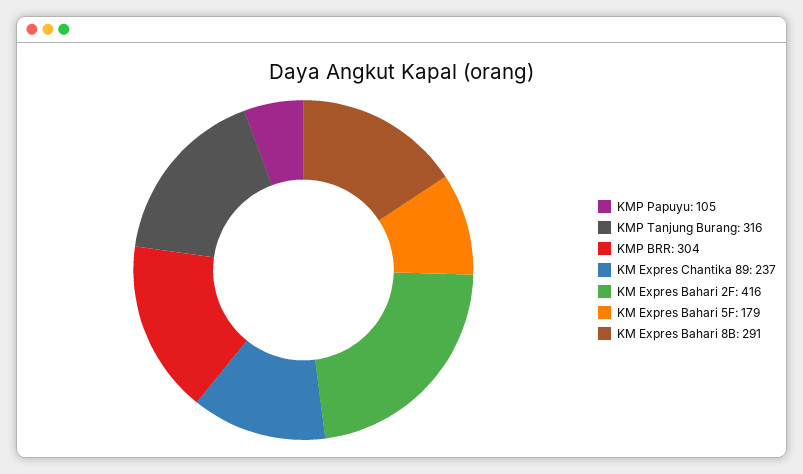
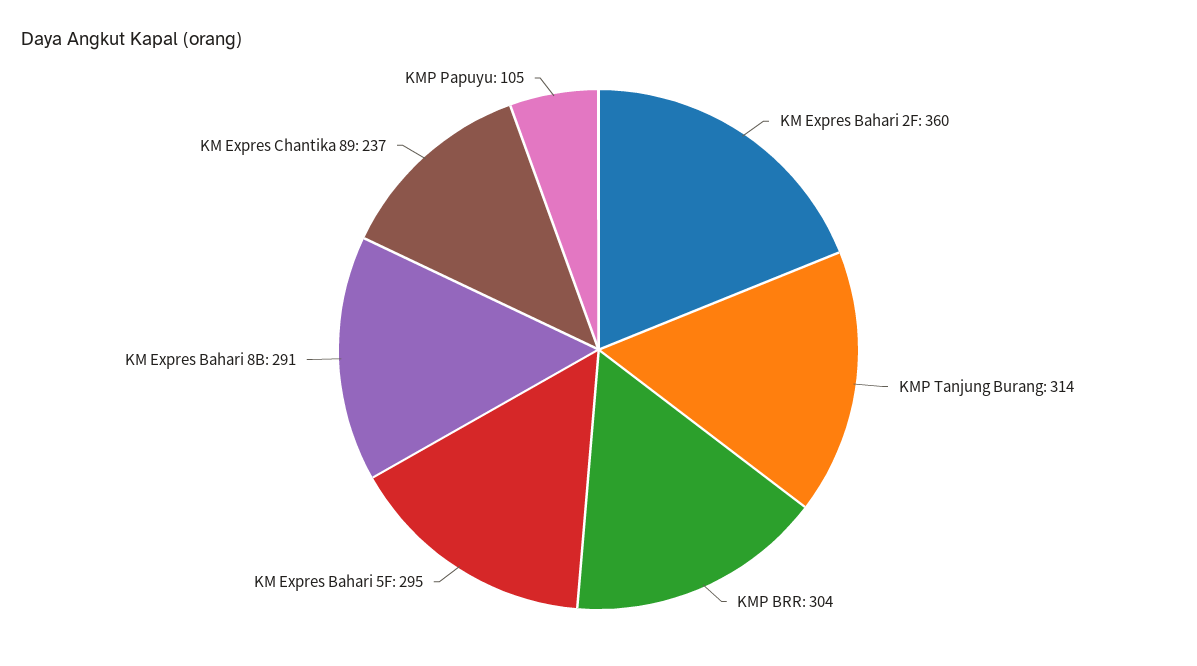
  {
    "KMP Papuyu": 105,
-   "KMP Tanjung Burang": 316,
+   "KMP Tanjung Burang": 314,
    "KMP BRR": 304,
    "KM Expres Chantika 89": 237,
-   "KM Expres Bahari 2F": 416,
+   "KM Expres Bahari 2F": 360,
-   "KM Expres Bahari 5F": 179,
+   "KM Expres Bahari 5F": 295,
    "KM Expres Bahari 8B": 291
  }

